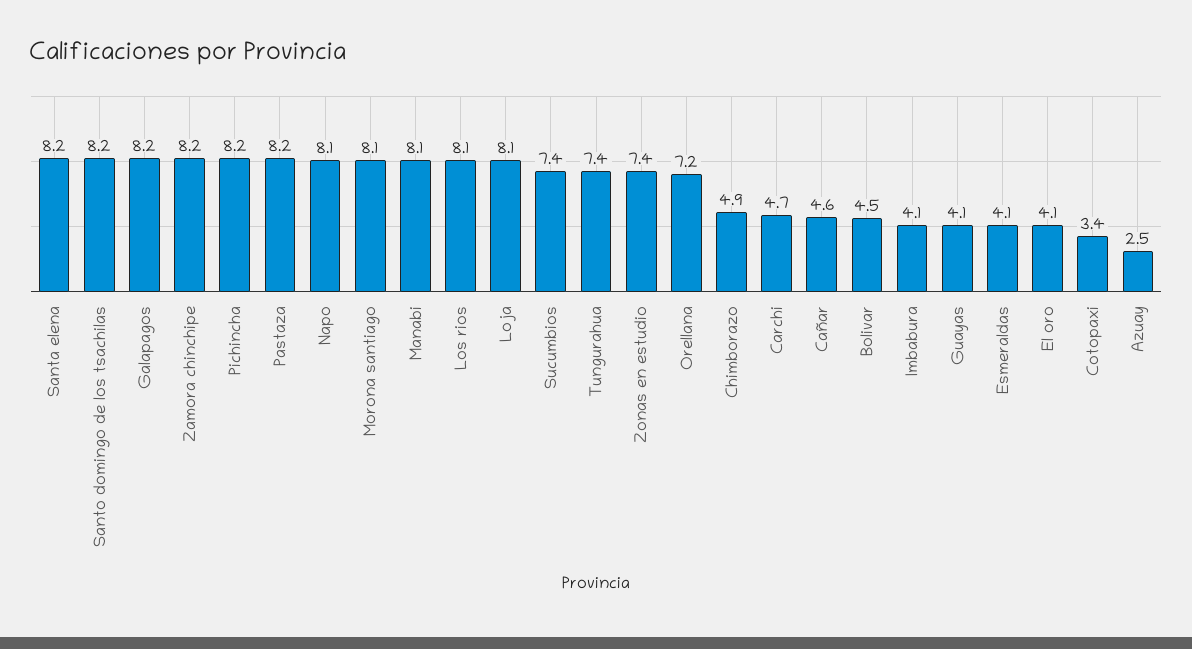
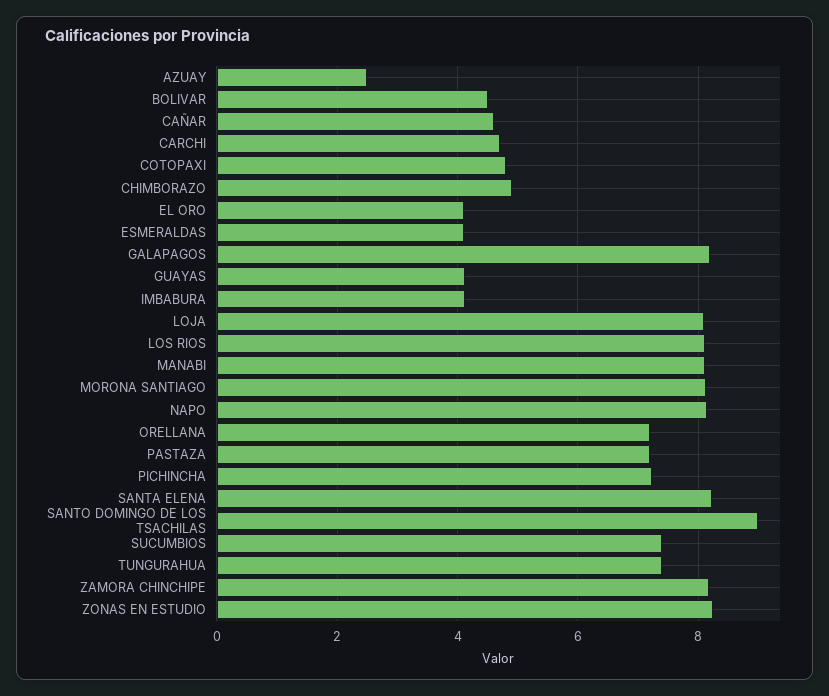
  {
    "Santa elena": 8.2,
-   "Santo domingo de los tsachilas": 8.2,
+   "Santo domingo de los tsachilas": 9,
    "Galapagos": 8.2,
    "Zamora chinchipe": 8.2,
-   "Pichincha": 8.2,
+   "Pichincha": 7.2,
-   "Pastaza": 8.2,
+   "Pastaza": 7.2,
    "Napo": 8.1,
    "Morona santiago": 8.1,
    "Manabi": 8.1,
    "Los rios": 8.1,
    "Loja": 8.1,
    "Sucumbios": 7.4,
    "Tungurahua": 7.4,
-   "Zonas en estudio": 7.4,
+   "Zonas en estudio": 8.2,
    "Orellana": 7.2,
    "Chimborazo": 4.9,
    "Carchi": 4.7,
    "Cañar": 4.6,
    "Bolivar": 4.5,
    "Imbabura": 4.1,
    "Guayas": 4.1,
    "Esmeraldas": 4.1,
    "El oro": 4.1,
-   "Cotopaxi": 3.4,
+   "Cotopaxi": 4.8,
    "Azuay": 2.5
  }

